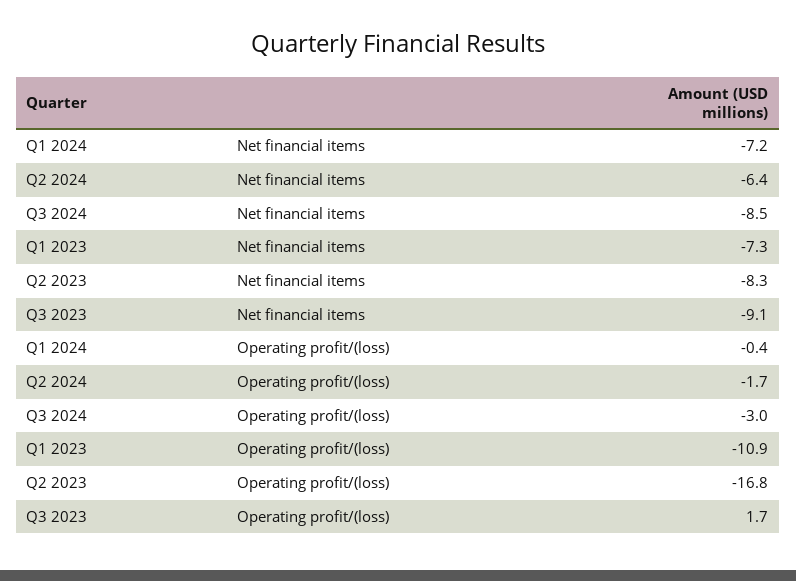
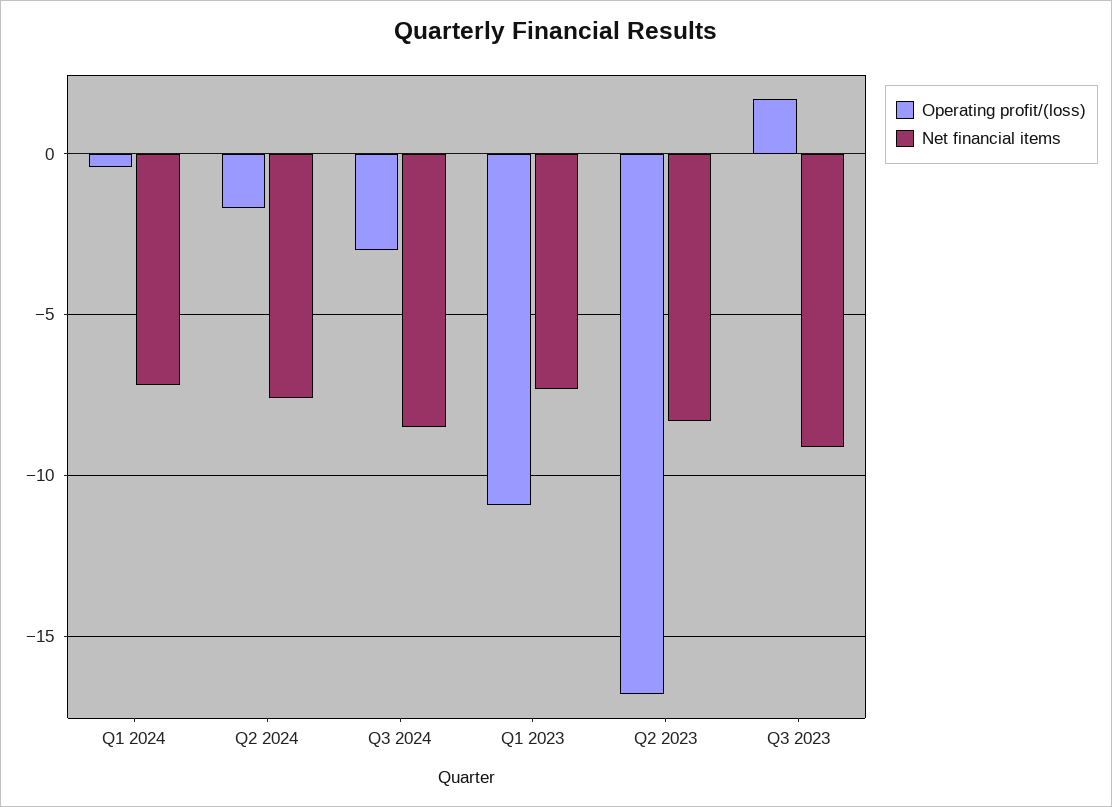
  {
    "Net financial items": {
      "Q1 2024": -7.2,
-     "Q2 2024": -6.4,
+     "Q2 2024": -7.5,
      "Q3 2024": -8.5,
      "Q1 2023": -7.3,
      "Q2 2023": -8.3,
      "Q3 2023": -9.1
    },
    "Operating profit/(loss)": {
      "Q1 2024": -0.4,
      "Q2 2024": -1.7,
      "Q3 2024": -3,
      "Q1 2023": -10.9,
      "Q2 2023": -16.8,
      "Q3 2023": 1.7
    }
  }

